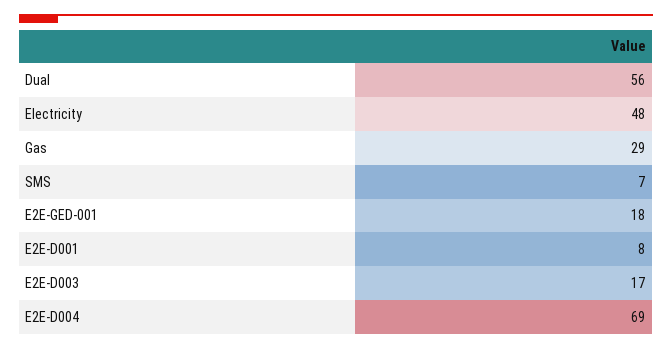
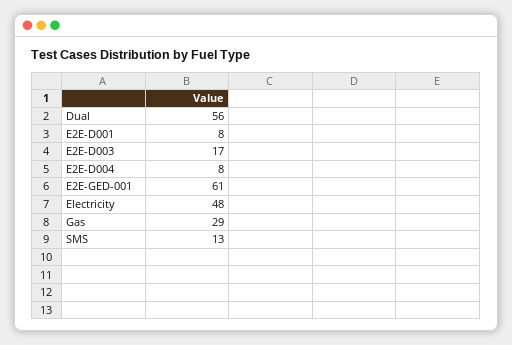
  {
    "Dual": 56,
    "Electricity": 48,
    "Gas": 29,
-   "SMS": 7,
+   "SMS": 13,
-   "E2E-GED-001": 18,
+   "E2E-GED-001": 61,
    "E2E-D001": 8,
    "E2E-D003": 17,
-   "E2E-D004": 69
+   "E2E-D004": 8
  }

